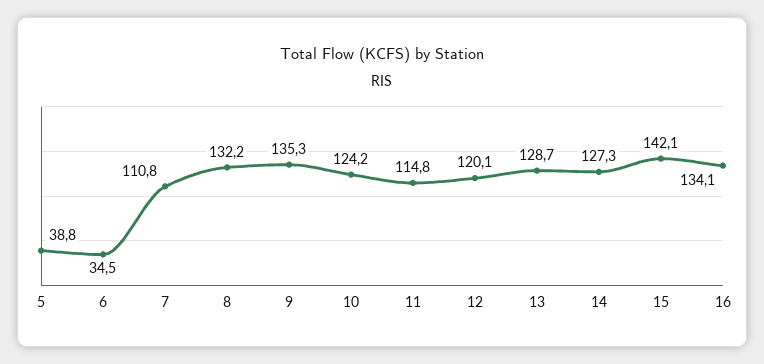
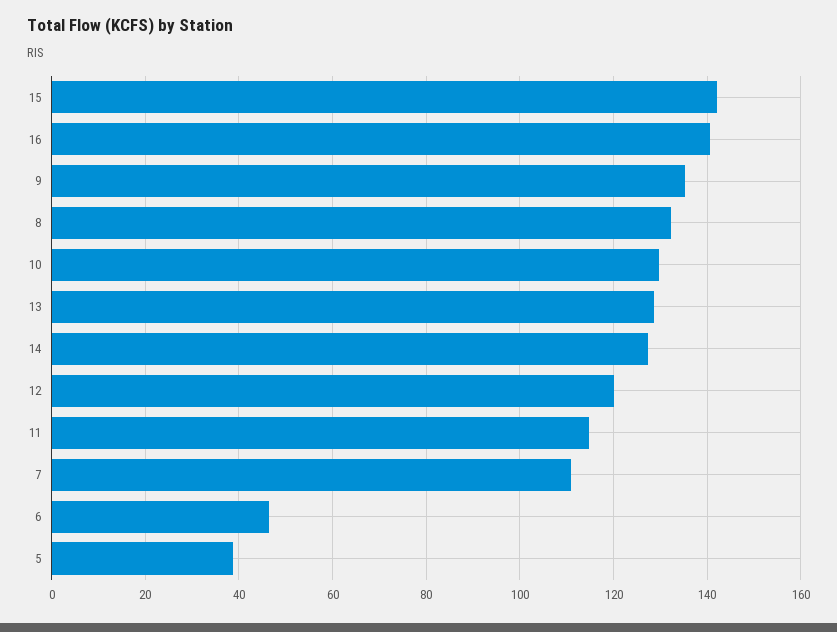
  {
    "5": 38.8,
-   "6": 34.5,
+   "6": 46,
    "7": 110.8,
    "8": 132.2,
    "9": 135.3,
-   "10": 124.2,
+   "10": 130,
    "11": 114.8,
    "12": 120.1,
    "13": 128.7,
    "14": 127.3,
    "15": 142.1,
-   "16": 134.1
+   "16": 140
  }

